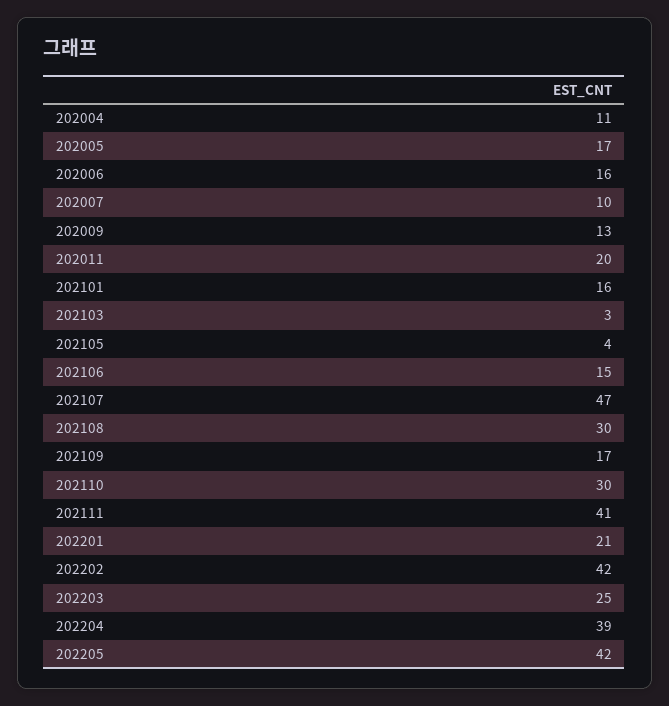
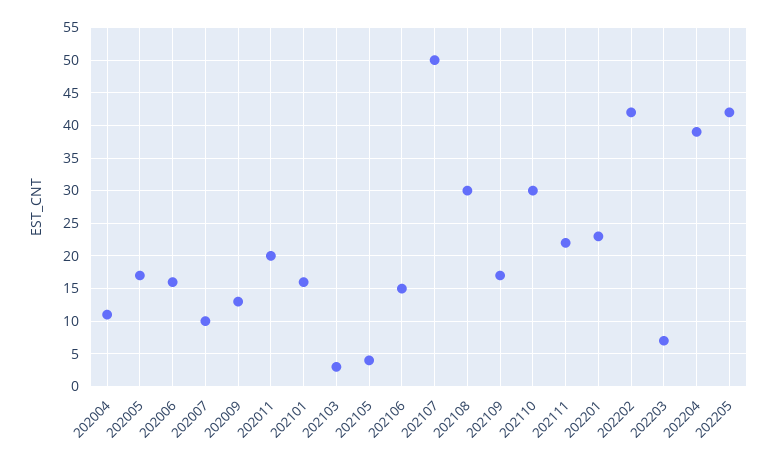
  {
    "202004": 11,
    "202005": 17,
    "202006": 16,
    "202007": 10,
    "202009": 13,
    "202011": 20,
    "202101": 16,
    "202103": 3,
    "202105": 4,
    "202106": 15,
-   "202107": 47,
+   "202107": 50,
    "202108": 30,
    "202109": 17,
    "202110": 30,
-   "202111": 41,
+   "202111": 22,
-   "202201": 21,
+   "202201": 23,
    "202202": 42,
-   "202203": 25,
+   "202203": 7,
    "202204": 39,
    "202205": 42
  }

